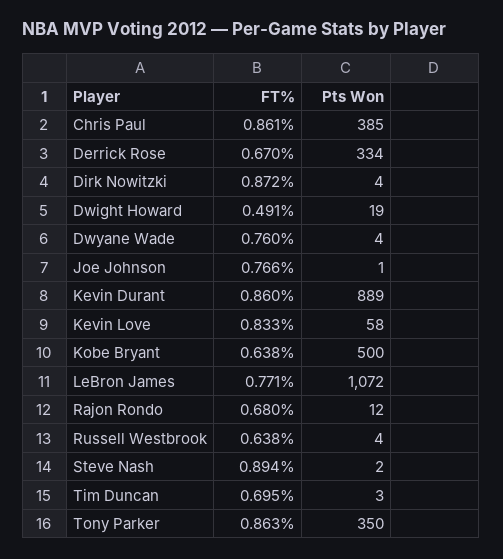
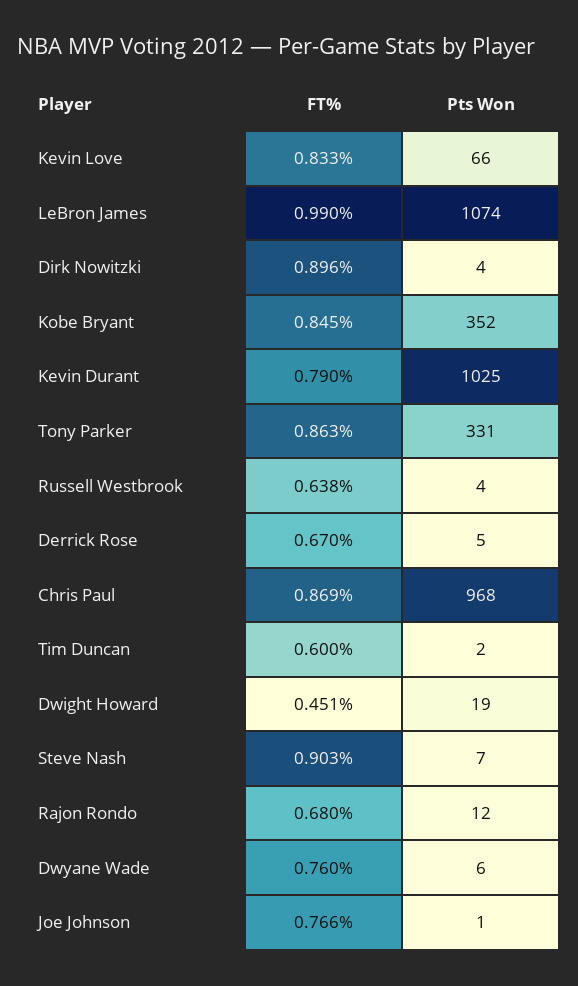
  {
    "FT%": {
-     "Chris Paul": 0.861,
+     "Chris Paul": 0.869,
      "Derrick Rose": 0.67,
-     "Dirk Nowitzki": 0.872,
+     "Dirk Nowitzki": 0.896,
-     "Dwight Howard": 0.491,
+     "Dwight Howard": 0.451,
      "Dwyane Wade": 0.76,
      "Joe Johnson": 0.766,
-     "Kevin Durant": 0.86,
+     "Kevin Durant": 0.79,
      "Kevin Love": 0.833,
-     "Kobe Bryant": 0.638,
+     "Kobe Bryant": 0.845,
-     "LeBron James": 0.771,
+     "LeBron James": 0.99,
      "Rajon Rondo": 0.68,
      "Russell Westbrook": 0.638,
-     "Steve Nash": 0.894,
+     "Steve Nash": 0.903,
-     "Tim Duncan": 0.695,
+     "Tim Duncan": 0.6,
      "Tony Parker": 0.863
    },
    "Pts Won": {
-     "Chris Paul": 385,
+     "Chris Paul": 968,
-     "Derrick Rose": 334,
+     "Derrick Rose": 5,
      "Dirk Nowitzki": 4,
      "Dwight Howard": 19,
-     "Dwyane Wade": 4,
+     "Dwyane Wade": 6,
      "Joe Johnson": 1,
-     "Kevin Durant": 889,
+     "Kevin Durant": 1025,
-     "Kevin Love": 58,
+     "Kevin Love": 66,
-     "Kobe Bryant": 500,
+     "Kobe Bryant": 352,
-     "LeBron James": 1072,
+     "LeBron James": 1074,
      "Rajon Rondo": 12,
      "Russell Westbrook": 4,
-     "Steve Nash": 2,
+     "Steve Nash": 7,
-     "Tim Duncan": 3,
+     "Tim Duncan": 2,
-     "Tony Parker": 350
+     "Tony Parker": 331
    }
  }

